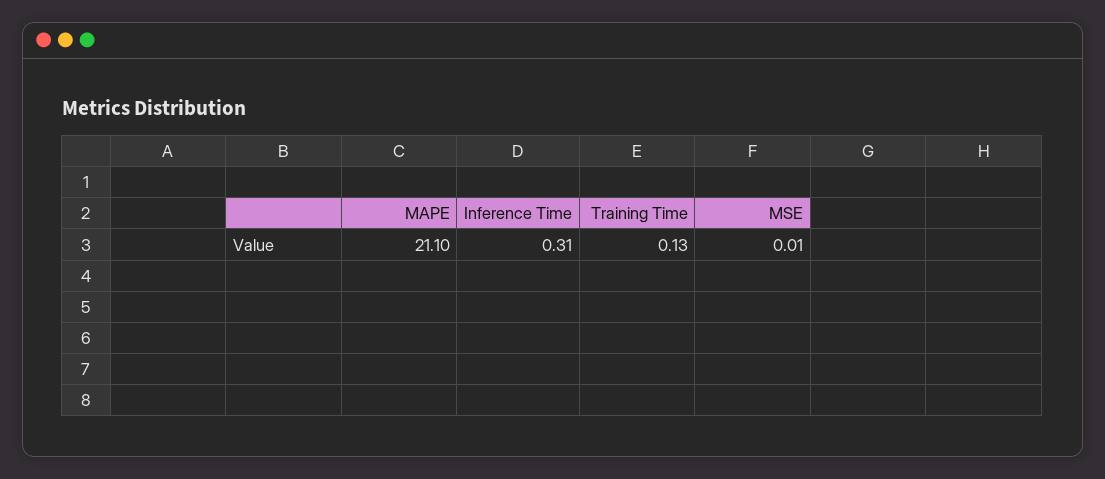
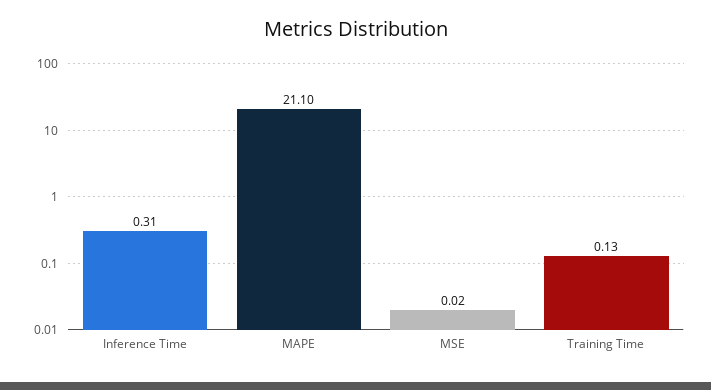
  {
    "MAPE": 21.1,
    "Inference Time": 0.31,
    "Training Time": 0.13,
-   "MSE": 0.01
+   "MSE": 0.02
  }

